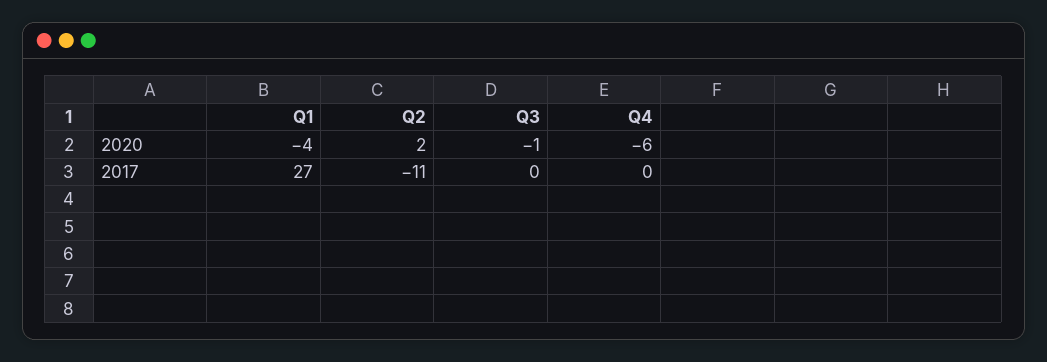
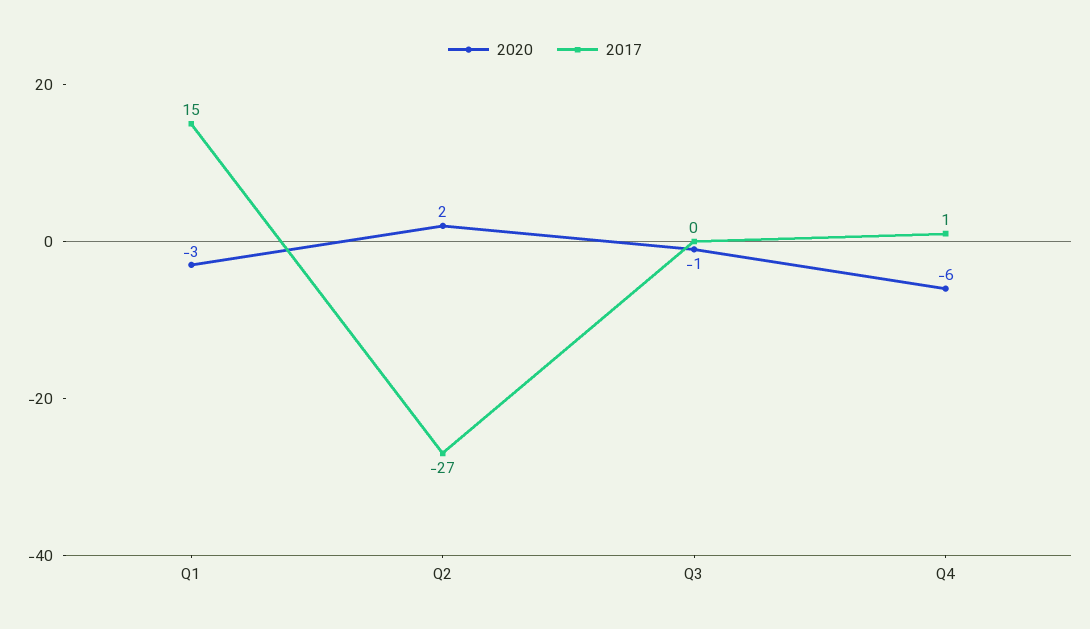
  {
    "2020": {
-     "Q1": -4,
+     "Q1": -3,
      "Q2": 2,
      "Q3": -1,
      "Q4": -6
    },
    "2017": {
-     "Q1": 27,
+     "Q1": 15,
-     "Q2": -11,
+     "Q2": -27,
      "Q3": 0,
-     "Q4": 0
+     "Q4": 1
    }
  }

